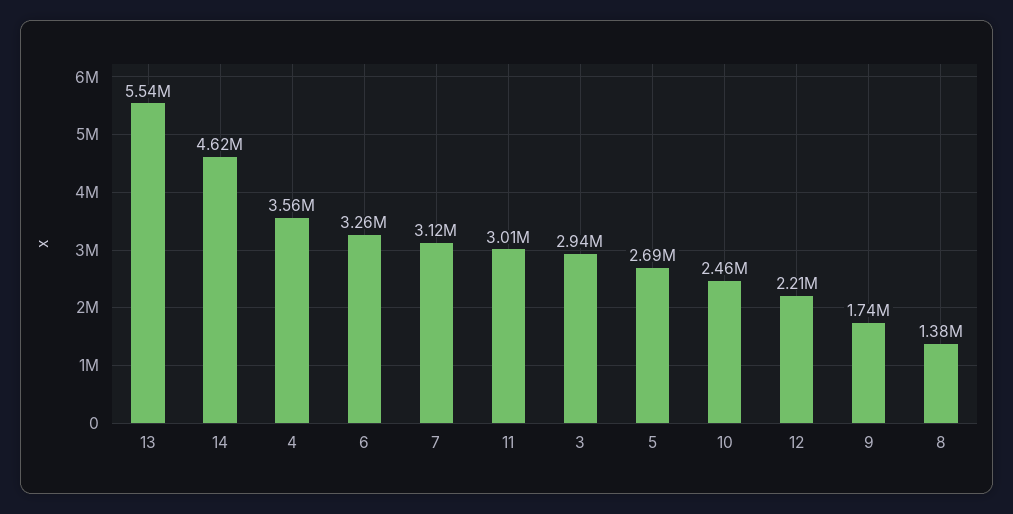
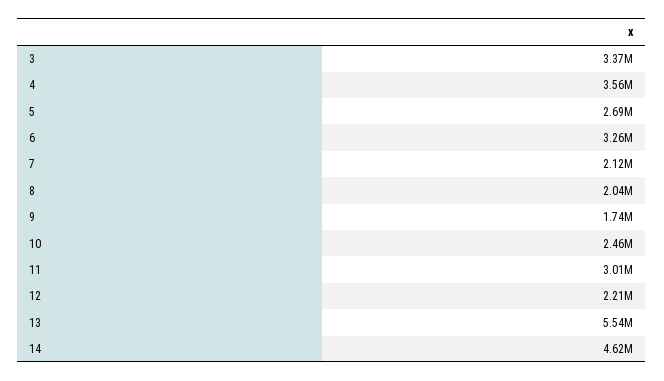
  {
    "13": 5540000,
    "14": 4620000,
    "4": 3560000,
    "6": 3260000,
-   "7": 3120000,
+   "7": 2120000,
    "11": 3010000,
-   "3": 2940000,
+   "3": 3370000,
    "5": 2690000,
    "10": 2460000,
    "12": 2210000,
    "9": 1740000,
-   "8": 1380000
+   "8": 2040000
  }

